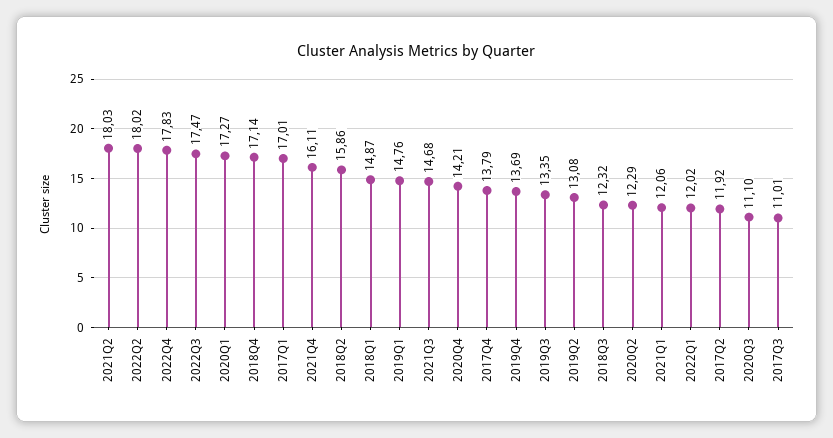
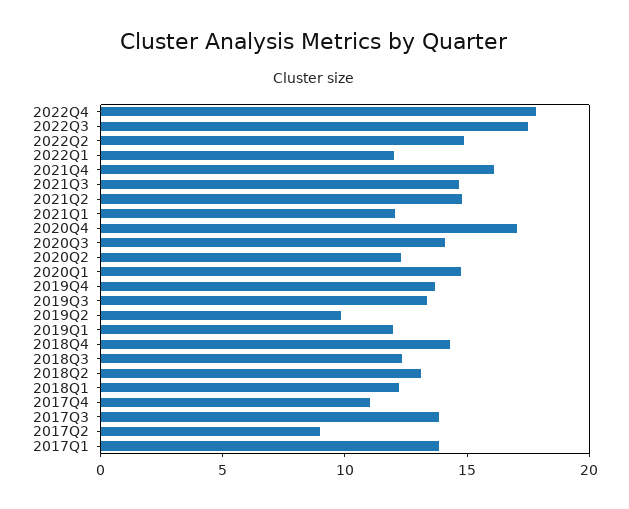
  {
-   "2021Q2": 18.03,
+   "2021Q2": 15,
-   "2022Q2": 18.02,
+   "2022Q2": 15,
    "2022Q4": 17.83,
    "2022Q3": 17.47,
-   "2020Q1": 17.27,
+   "2020Q1": 15,
-   "2018Q4": 17.14,
+   "2018Q4": 14,
-   "2017Q1": 17.01,
+   "2017Q1": 14,
    "2021Q4": 16.11,
-   "2018Q2": 15.86,
+   "2018Q2": 13,
-   "2018Q1": 14.87,
+   "2018Q1": 12,
-   "2019Q1": 14.76,
+   "2019Q1": 12,
    "2021Q3": 14.68,
-   "2020Q4": 14.21,
+   "2020Q4": 17,
-   "2017Q4": 13.79,
+   "2017Q4": 11,
    "2019Q4": 13.69,
    "2019Q3": 13.35,
-   "2019Q2": 13.08,
+   "2019Q2": 10,
    "2018Q3": 12.32,
    "2020Q2": 12.29,
    "2021Q1": 12.06,
    "2022Q1": 12.02,
-   "2017Q2": 11.92,
+   "2017Q2": 9,
-   "2020Q3": 11.1,
+   "2020Q3": 14,
-   "2017Q3": 11.01
+   "2017Q3": 14
  }

